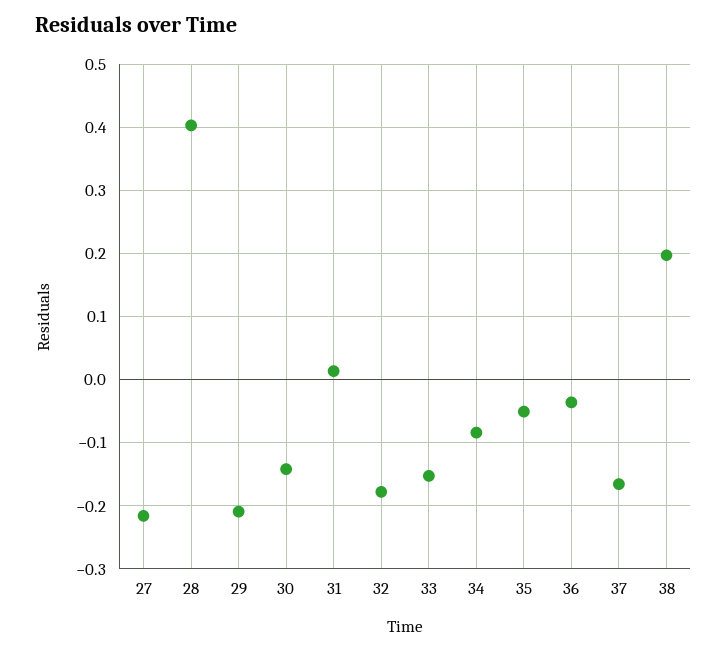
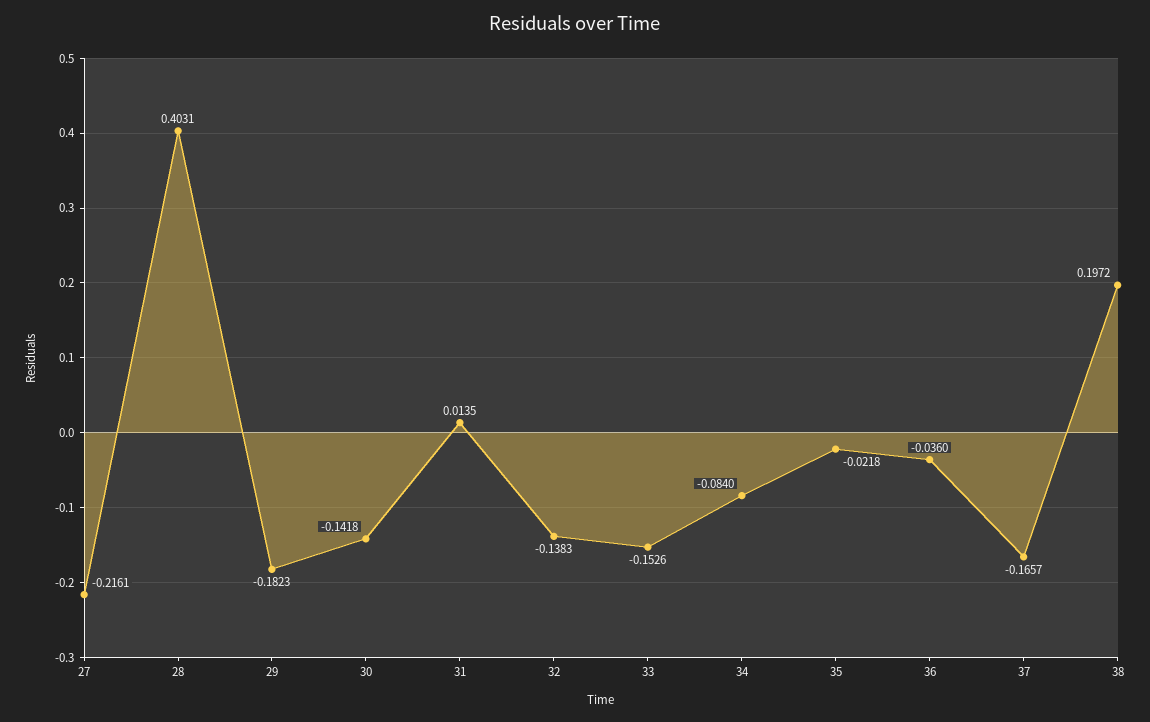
  {
    "27": -0.2161,
    "28": 0.4031,
-   "29": -0.21,
+   "29": -0.1823,
    "30": -0.1418,
    "31": 0.0135,
-   "32": -0.18,
+   "32": -0.1383,
    "33": -0.1526,
    "34": -0.084,
-   "35": -0.05,
+   "35": -0.0218,
    "36": -0.036,
    "37": -0.1657,
    "38": 0.1972
  }

